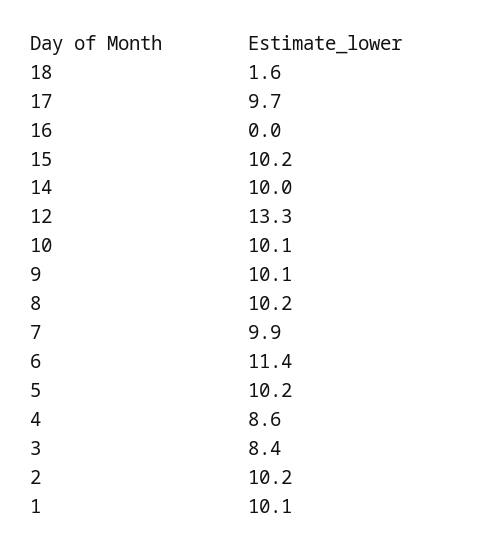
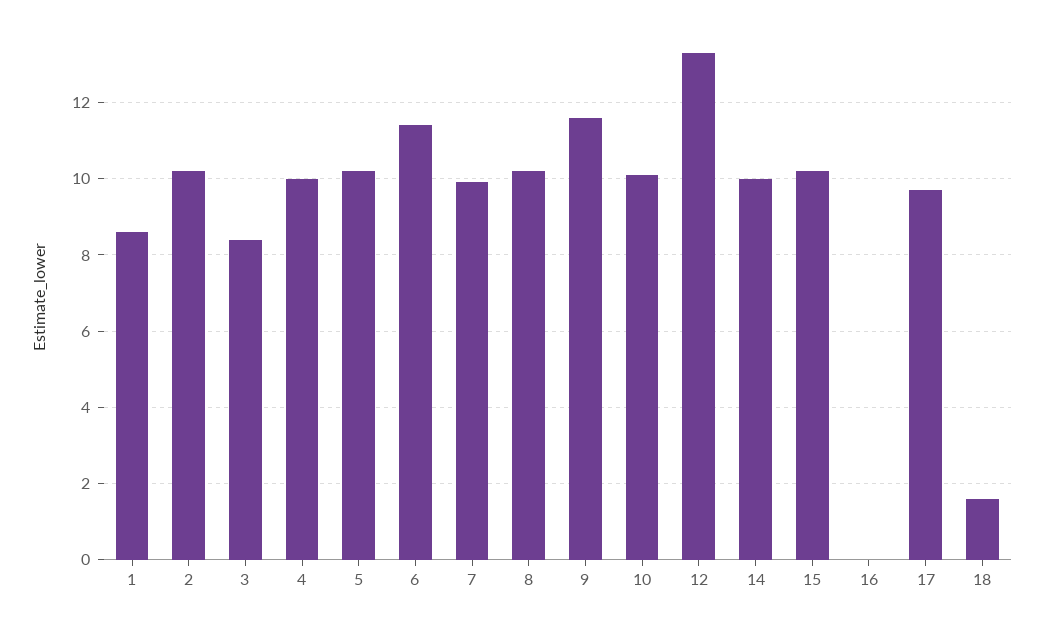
  {
    "18": 1.6,
    "17": 9.7,
    "16": 0,
    "15": 10.2,
    "14": 10,
    "12": 13.3,
    "10": 10.1,
-   "9": 10.1,
+   "9": 11.5,
    "8": 10.2,
    "7": 9.9,
    "6": 11.4,
    "5": 10.2,
-   "4": 8.6,
+   "4": 10,
    "3": 8.4,
    "2": 10.2,
-   "1": 10.1
+   "1": 8.5
  }

